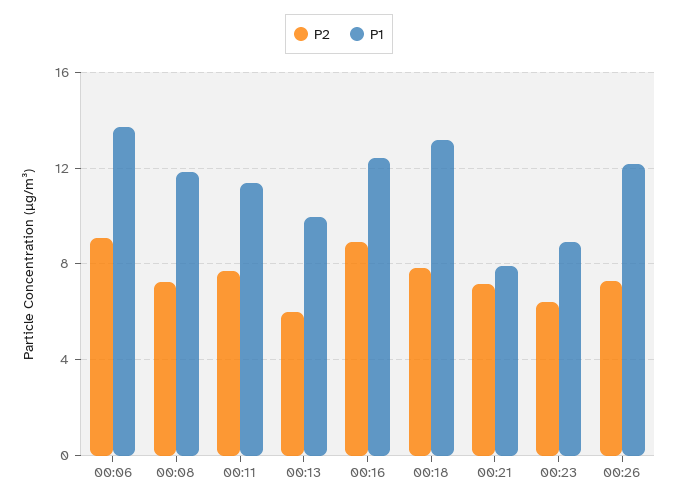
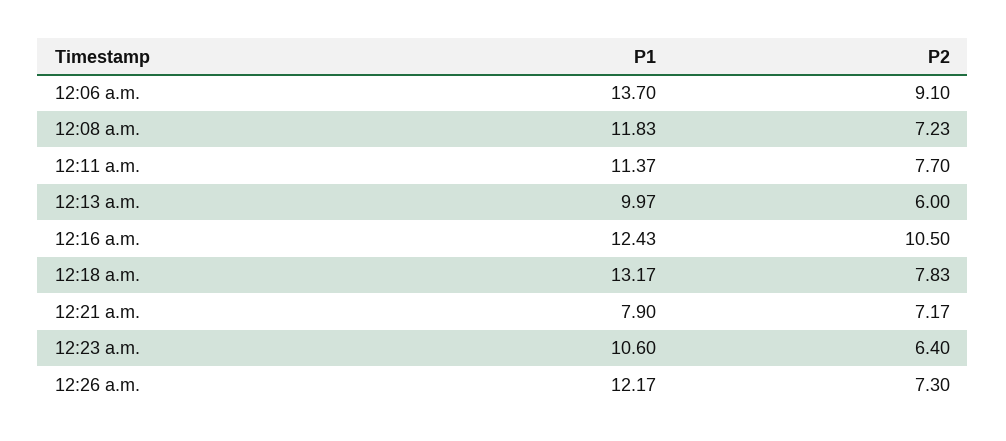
  {
    "P2": {
      "00:06": 9.1,
      "00:08": 7.23,
      "00:11": 7.7,
      "00:13": 6,
-     "00:16": 9,
+     "00:16": 10.5,
      "00:18": 7.83,
      "00:21": 7.17,
      "00:23": 6.4,
      "00:26": 7.3
    },
    "P1": {
      "00:06": 13.7,
      "00:08": 11.83,
      "00:11": 11.37,
      "00:13": 9.97,
      "00:16": 12.43,
      "00:18": 13.17,
      "00:21": 7.9,
-     "00:23": 9,
+     "00:23": 10.6,
      "00:26": 12.17
    }
  }

